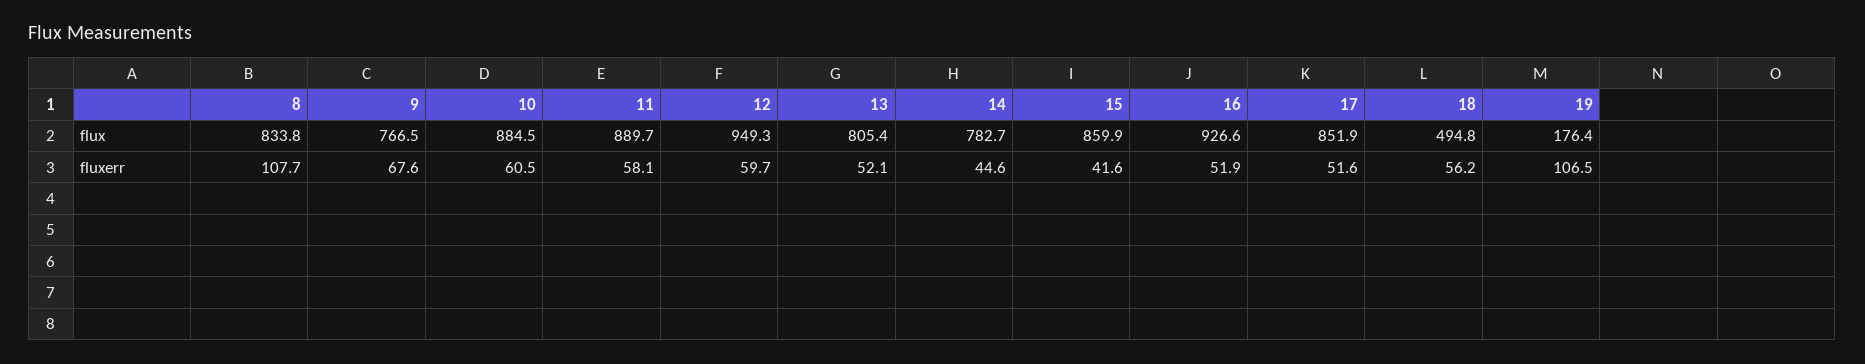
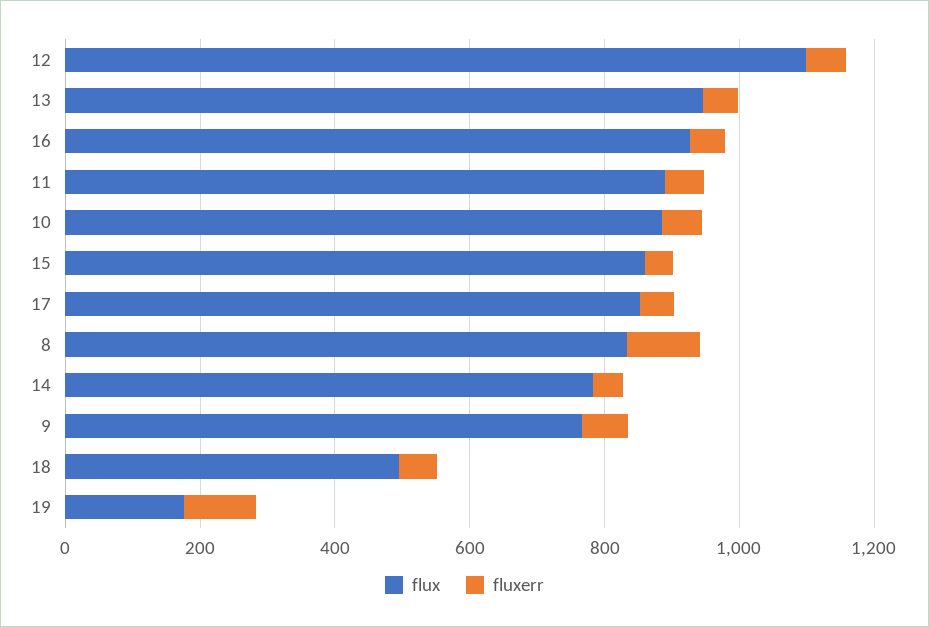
  {
    "flux": {
      "8": 833.8,
      "9": 766.5,
      "10": 884.5,
      "11": 889.7,
-     "12": 949.3,
+     "12": 1100,
-     "13": 805.4,
+     "13": 950,
      "14": 782.7,
      "15": 859.9,
      "16": 926.6,
      "17": 851.9,
      "18": 494.8,
      "19": 176.4
    },
    "fluxerr": {
      "8": 107.7,
      "9": 67.6,
      "10": 60.5,
      "11": 58.1,
      "12": 59.7,
      "13": 52.1,
      "14": 44.6,
      "15": 41.6,
      "16": 51.9,
      "17": 51.6,
      "18": 56.2,
      "19": 106.5
    }
  }

